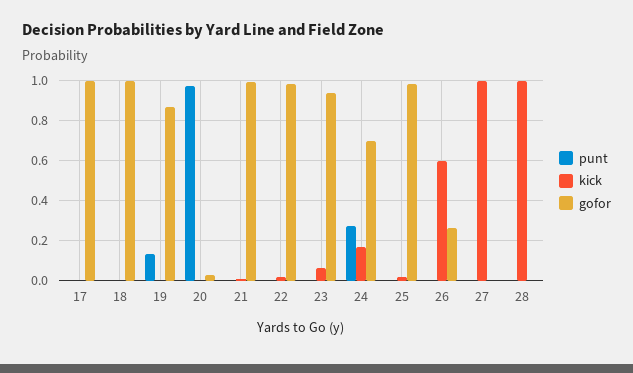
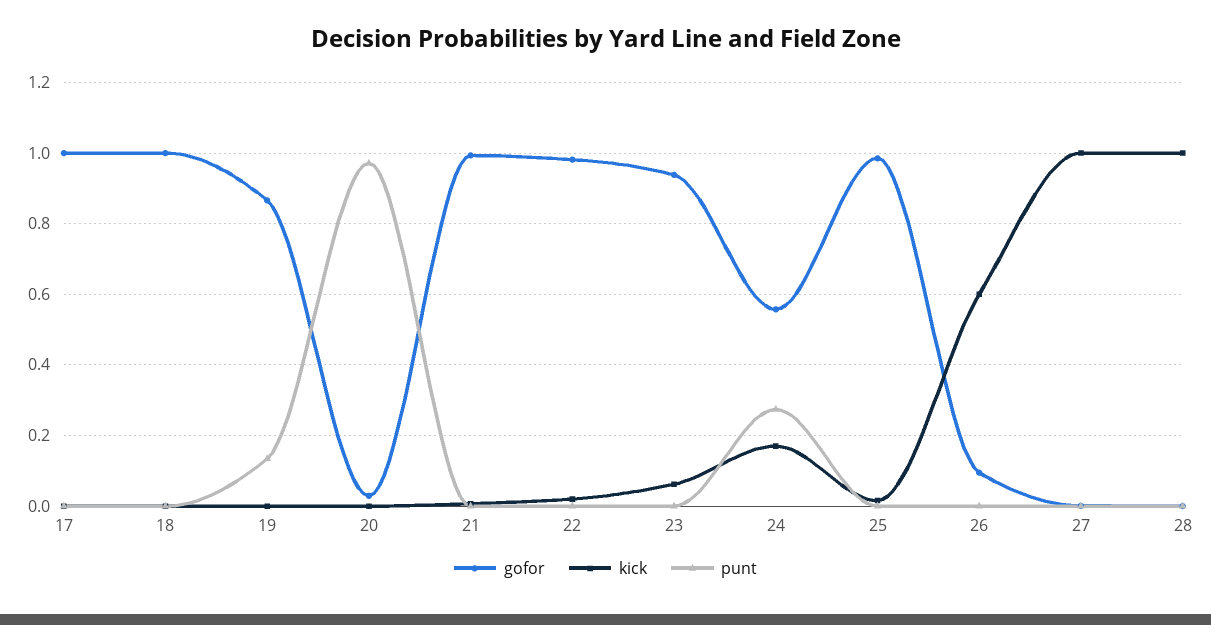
  {
    "punt": {
      "17": 0,
      "18": 0,
      "19": 0.14,
      "20": 0.98,
      "21": 0,
      "22": 0,
      "23": 0,
      "24": 0.28,
      "25": 0,
      "26": 0,
      "27": 0,
      "28": 0
    },
    "kick": {
      "17": 0,
      "18": 0,
      "19": 0,
      "20": 0,
      "21": 0,
      "22": 0.02,
      "23": 0.06,
      "24": 0.18,
      "25": 0.02,
      "26": 0.6,
      "27": 1,
      "28": 1
    },
    "gofor": {
      "17": 1,
      "18": 1,
      "19": 0.86,
      "20": 0.02,
      "21": 1,
      "22": 0.98,
      "23": 0.94,
-     "24": 0.7,
+     "24": 0.56,
      "25": 0.98,
-     "26": 0.25,
+     "26": 0.1,
      "27": 0,
      "28": 0
    }
  }

